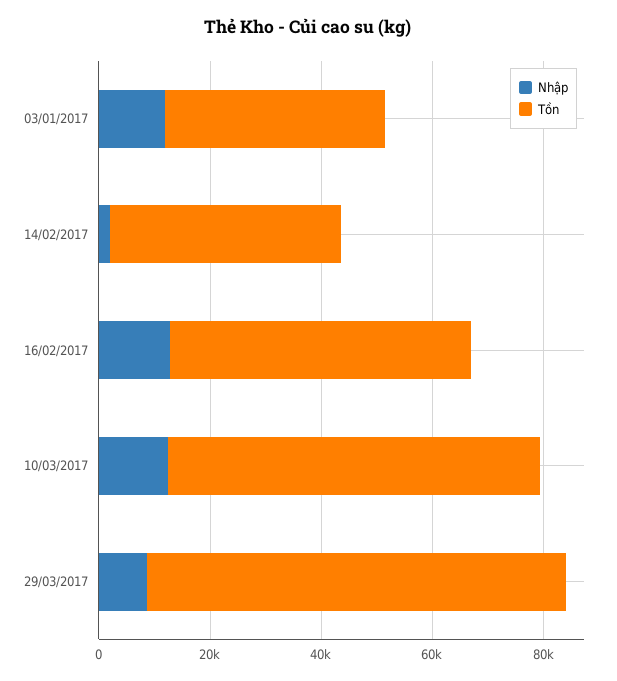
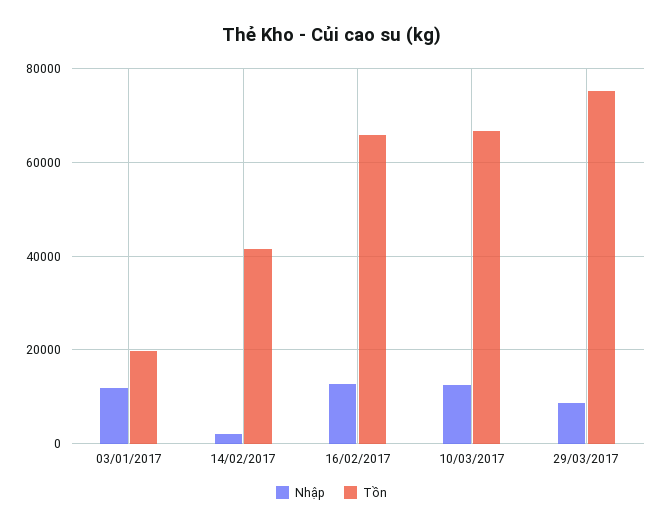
  {
    "Nhập": {
      "03/01/2017": 12000,
      "14/02/2017": 2000,
      "16/02/2017": 12000,
      "10/03/2017": 12000,
      "29/03/2017": 8000
    },
    "Tồn": {
-     "03/01/2017": 40000,
+     "03/01/2017": 20000,
      "14/02/2017": 42000,
-     "16/02/2017": 55000,
+     "16/02/2017": 66000,
      "10/03/2017": 66000,
      "29/03/2017": 76000
    }
  }

